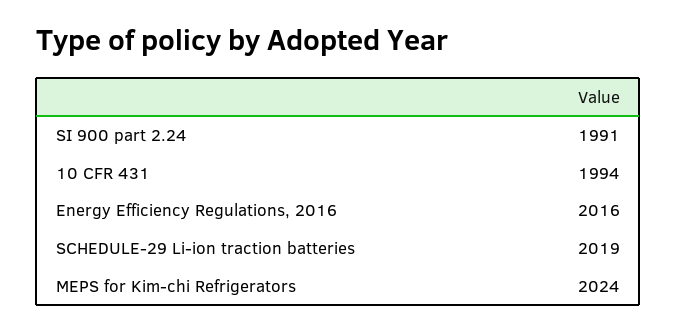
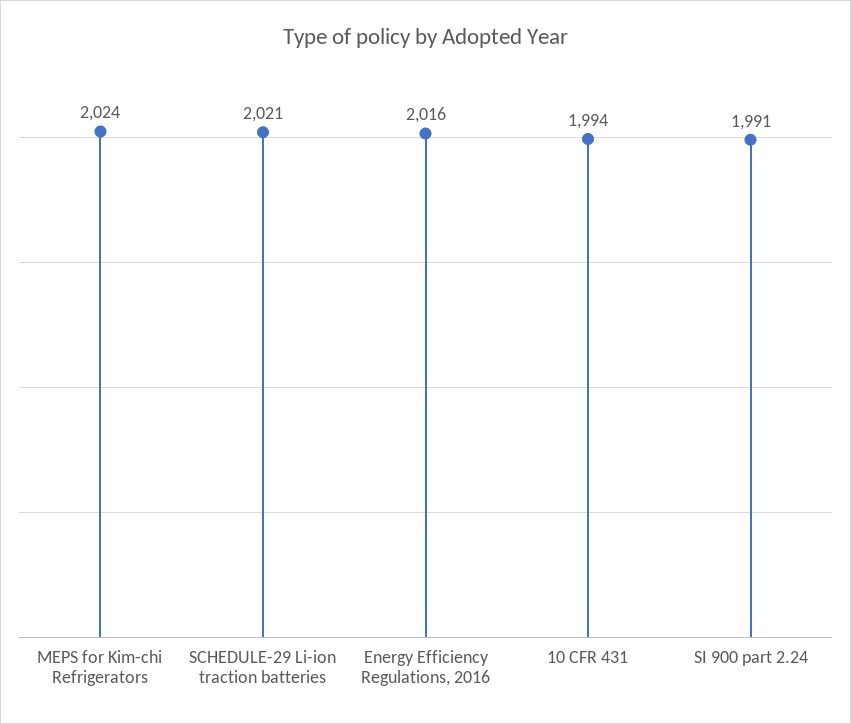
  {
    "SI 900 part 2.24": 1991,
    "10 CFR 431": 1994,
    "Energy Efficiency Regulations, 2016": 2016,
-   "SCHEDULE-29 Li-ion traction batteries": 2019,
+   "SCHEDULE-29 Li-ion traction batteries": 2021,
    "MEPS for Kim-chi Refrigerators": 2024
  }

